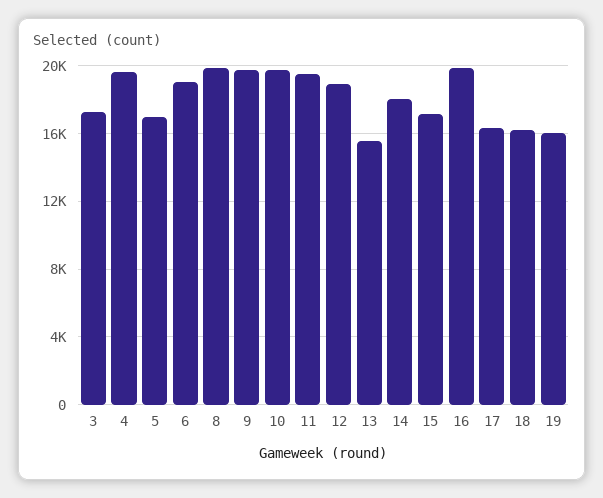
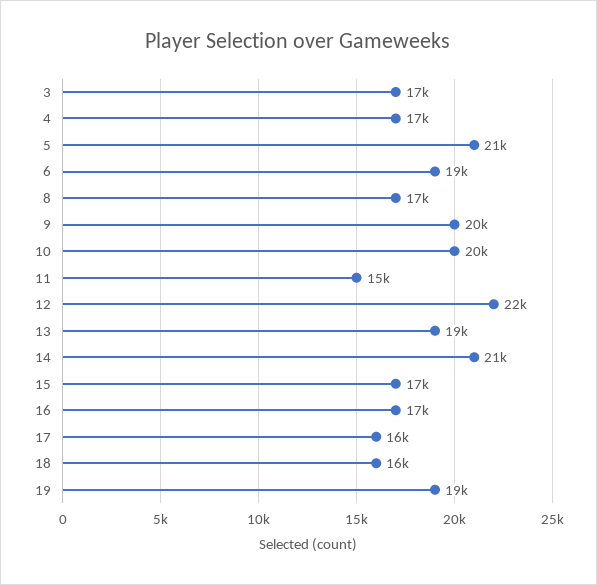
  {
    "3": 17000,
-   "4": 19500,
+   "4": 17000,
-   "5": 17000,
+   "5": 21000,
    "6": 19000,
-   "8": 20000,
+   "8": 17000,
    "9": 20000,
    "10": 20000,
-   "11": 19500,
+   "11": 15000,
-   "12": 19000,
+   "12": 22000,
-   "13": 15500,
+   "13": 19000,
-   "14": 18000,
+   "14": 21000,
    "15": 17000,
-   "16": 20000,
+   "16": 17000,
    "17": 16000,
    "18": 16000,
-   "19": 16000
+   "19": 19000
  }

